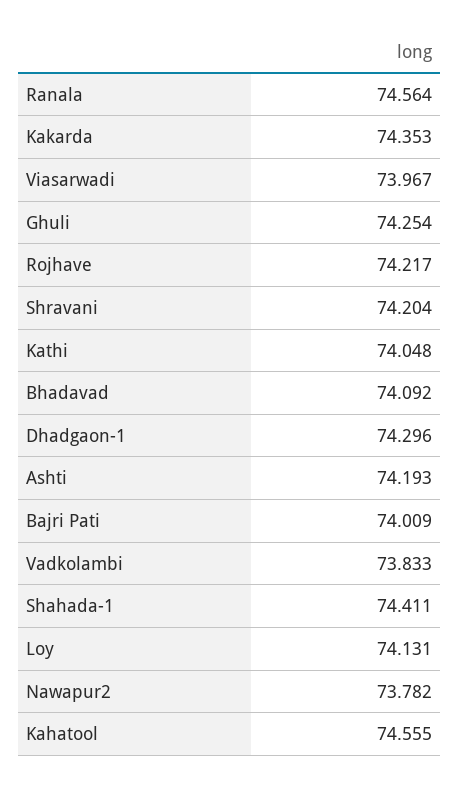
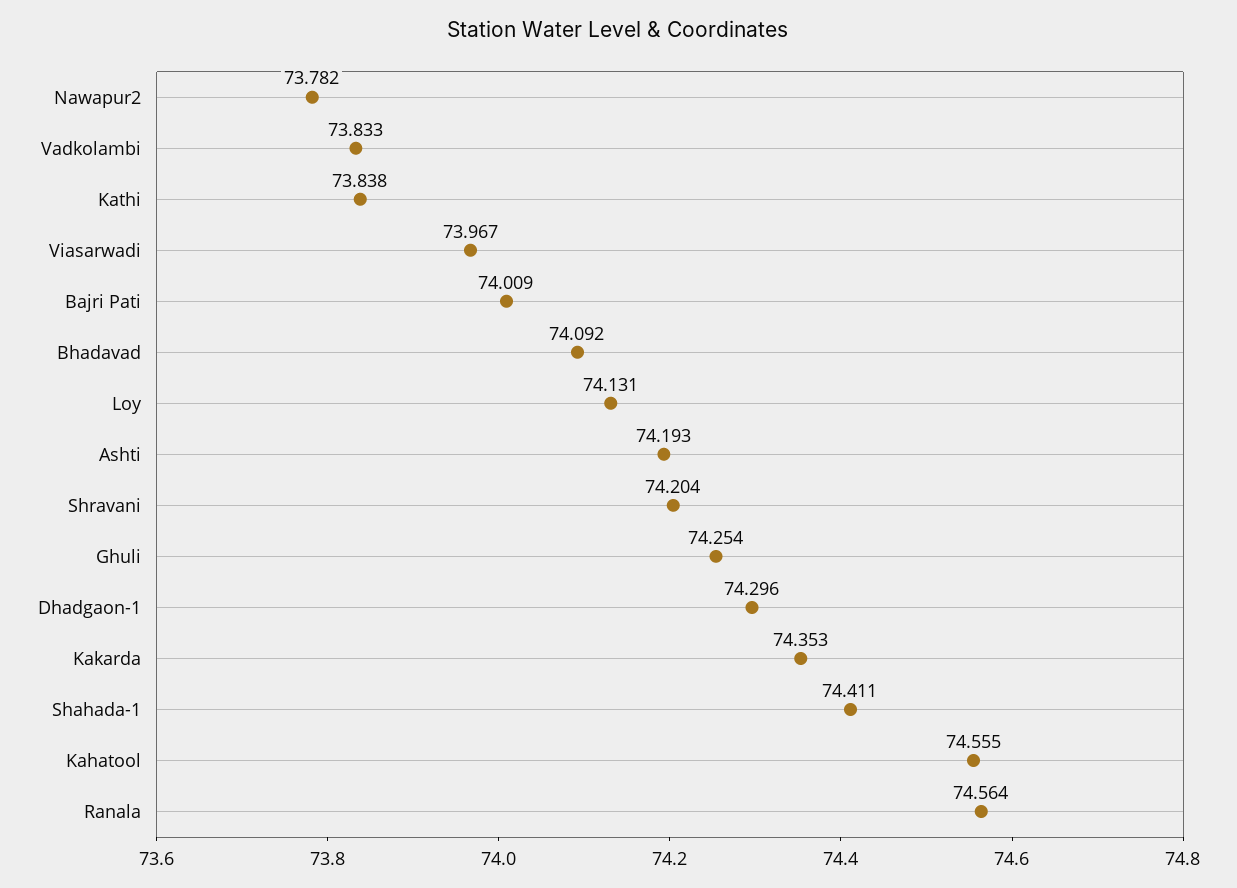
  {
    "Ranala": 74.564,
    "Kakarda": 74.353,
    "Viasarwadi": 73.967,
    "Ghuli": 74.254,
-   "Rojhave": 74.217,
    "Shravani": 74.204,
-   "Kathi": 74.048,
+   "Kathi": 73.838,
    "Bhadavad": 74.092,
    "Dhadgaon-1": 74.296,
    "Ashti": 74.193,
    "Bajri Pati": 74.009,
    "Vadkolambi": 73.833,
    "Shahada-1": 74.411,
    "Loy": 74.131,
    "Nawapur2": 73.782,
    "Kahatool": 74.555
  }

